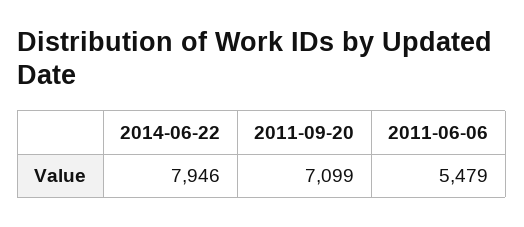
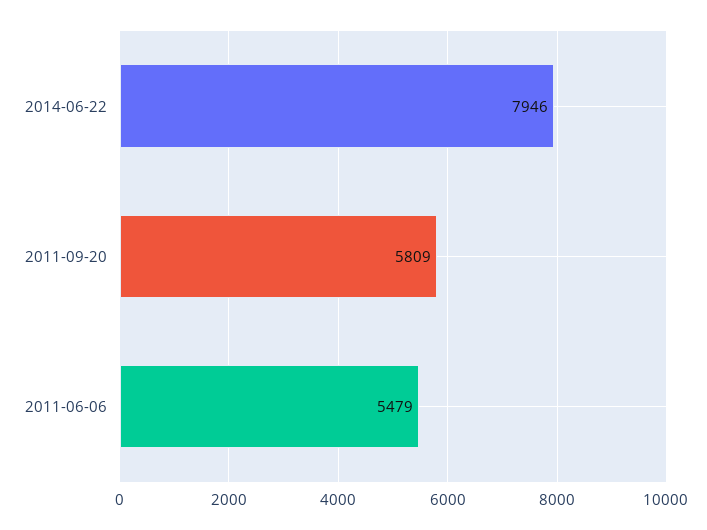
  {
    "2014-06-22": 7946,
-   "2011-09-20": 7099,
+   "2011-09-20": 5809,
    "2011-06-06": 5479
  }

